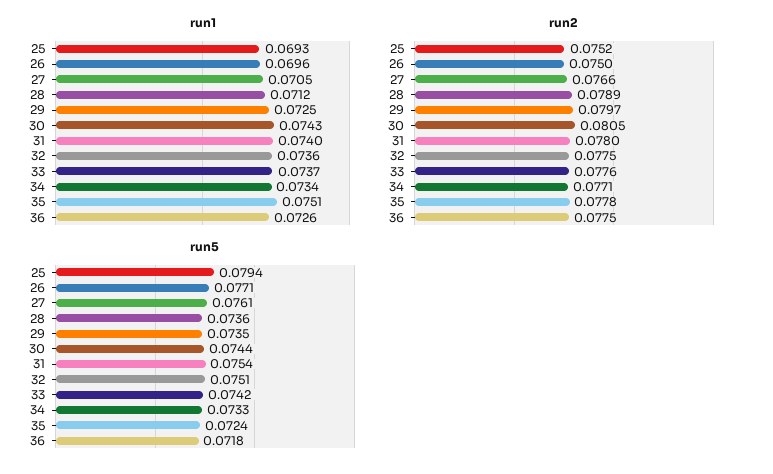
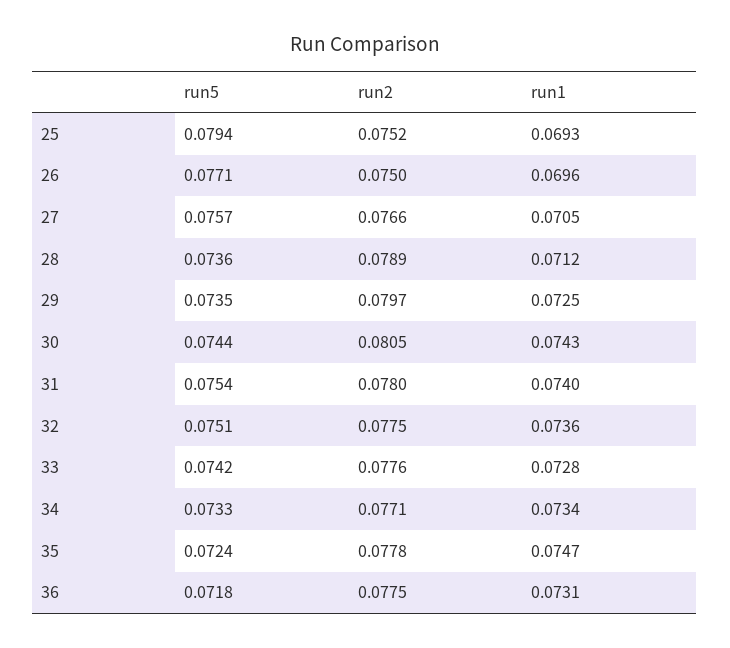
  {
    "run1": {
      "25": 0.0693,
      "26": 0.0696,
      "27": 0.0705,
      "28": 0.0712,
      "29": 0.0725,
      "30": 0.0743,
      "31": 0.074,
      "32": 0.0736,
-     "33": 0.0737,
+     "33": 0.0728,
      "34": 0.0734,
-     "35": 0.0751,
+     "35": 0.0747,
-     "36": 0.0726
+     "36": 0.0731
    },
    "run2": {
      "25": 0.0752,
      "26": 0.075,
      "27": 0.0766,
      "28": 0.0789,
      "29": 0.0797,
      "30": 0.0805,
      "31": 0.078,
      "32": 0.0775,
      "33": 0.0776,
      "34": 0.0771,
      "35": 0.0778,
      "36": 0.0775
    },
    "run5": {
      "25": 0.0794,
      "26": 0.0771,
-     "27": 0.0761,
+     "27": 0.0757,
      "28": 0.0736,
      "29": 0.0735,
      "30": 0.0744,
      "31": 0.0754,
      "32": 0.0751,
      "33": 0.0742,
      "34": 0.0733,
      "35": 0.0724,
      "36": 0.0718
    }
  }

